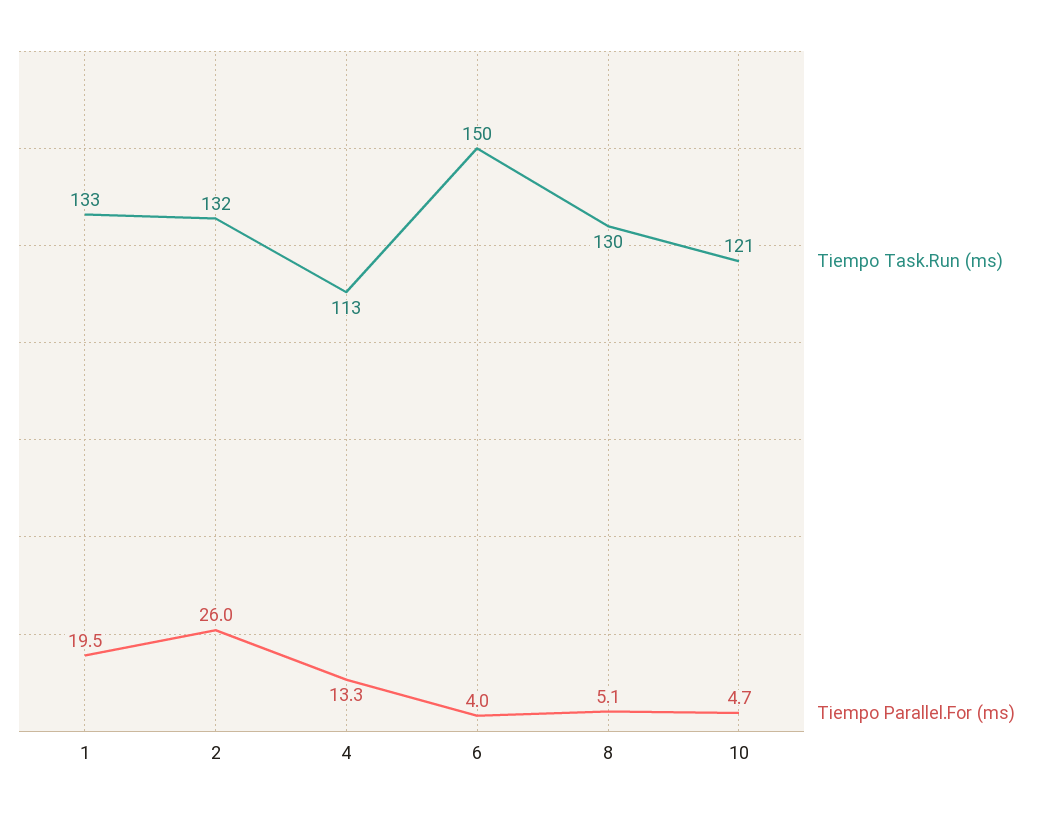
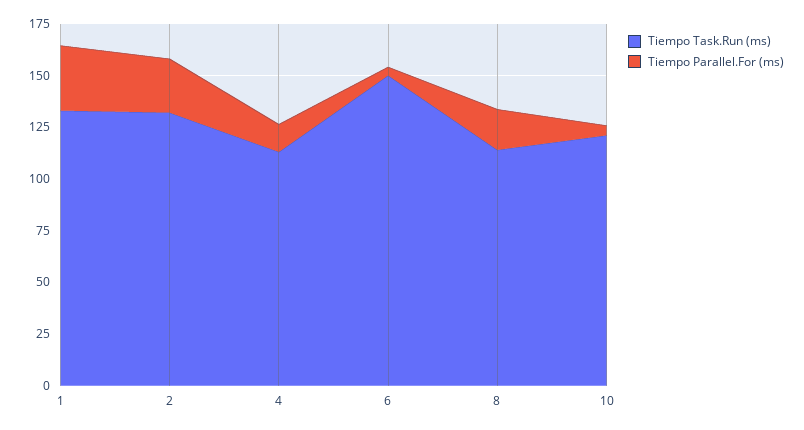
  {
    "Tiempo Task.Run (ms)": {
      "1": 133,
      "2": 132,
      "4": 113,
      "6": 150,
-     "8": 130,
+     "8": 115,
      "10": 121
    },
    "Tiempo Parallel.For (ms)": {
-     "1": 19.5,
+     "1": 30,
      "2": 26,
      "4": 13.3,
      "6": 4,
-     "8": 5.1,
+     "8": 20,
      "10": 4.7
    }
  }

